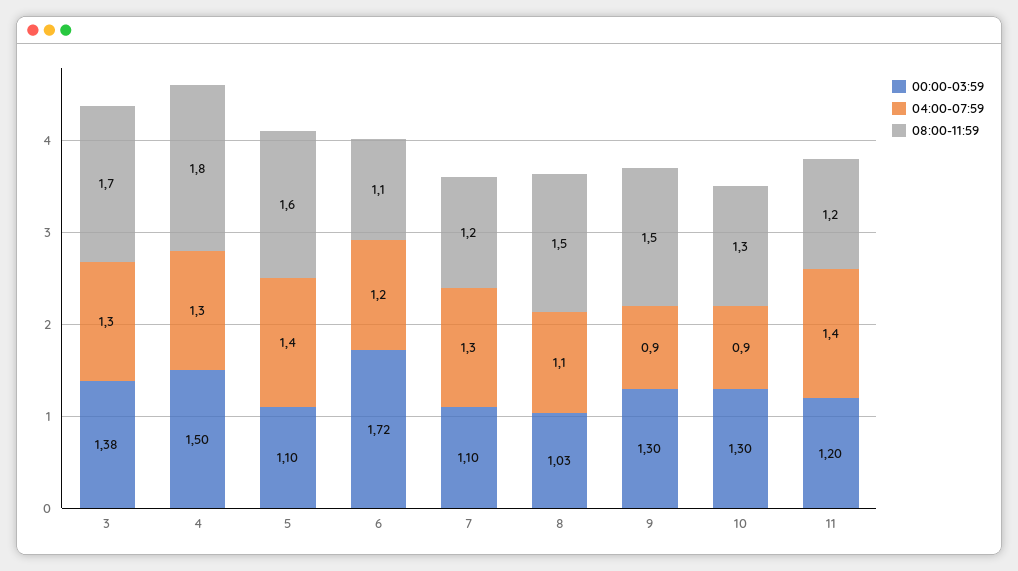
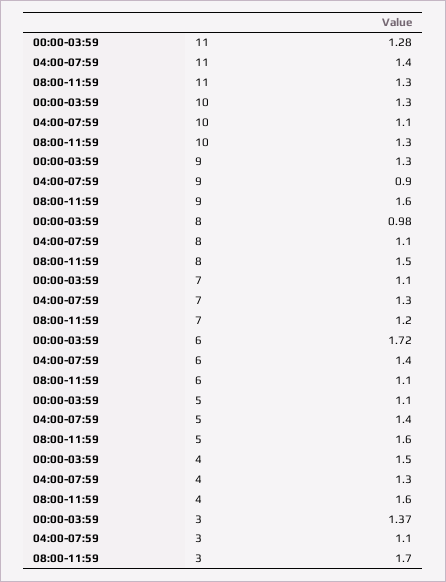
  {
    "00:00-03:59": {
-     "3": 1.38,
+     "3": 1.37,
      "4": 1.5,
      "5": 1.1,
      "6": 1.72,
      "7": 1.1,
-     "8": 1.03,
+     "8": 0.98,
      "9": 1.3,
      "10": 1.3,
-     "11": 1.2
+     "11": 1.28
    },
    "04:00-07:59": {
-     "3": 1.3,
+     "3": 1.1,
      "4": 1.3,
      "5": 1.4,
-     "6": 1.2,
+     "6": 1.4,
      "7": 1.3,
      "8": 1.1,
      "9": 0.9,
-     "10": 0.9,
+     "10": 1.1,
      "11": 1.4
    },
    "08:00-11:59": {
      "3": 1.7,
-     "4": 1.8,
+     "4": 1.6,
      "5": 1.6,
      "6": 1.1,
      "7": 1.2,
      "8": 1.5,
-     "9": 1.5,
+     "9": 1.6,
      "10": 1.3,
-     "11": 1.2
+     "11": 1.3
    }
  }

